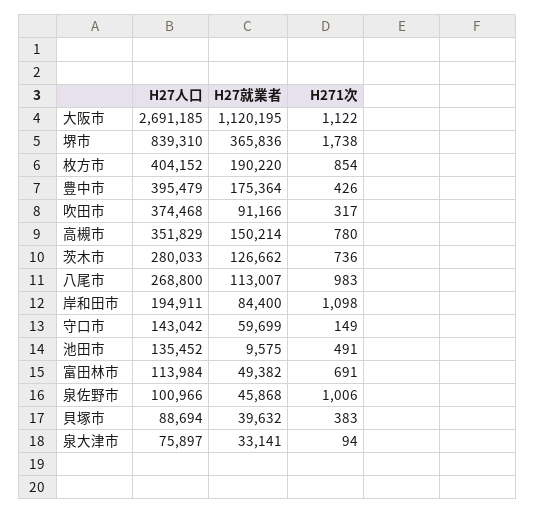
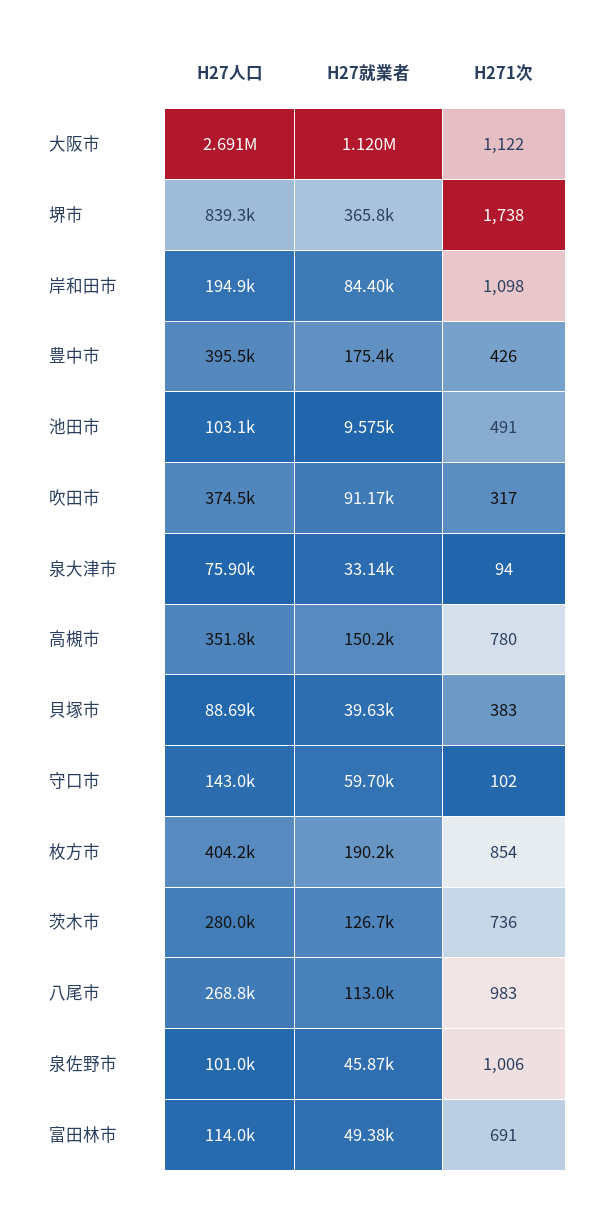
  {
    "H27人口": {
      "大阪市": 2691185,
      "堺市": 839310,
      "枚方市": 404152,
      "豊中市": 395479,
      "吹田市": 374468,
      "高槻市": 351829,
      "茨木市": 280033,
      "八尾市": 268800,
      "岸和田市": 194911,
      "守口市": 143042,
-     "池田市": 135452,
+     "池田市": 103100,
      "富田林市": 113984,
      "泉佐野市": 100966,
      "貝塚市": 88694,
      "泉大津市": 75897
    },
    "H27就業者": {
      "大阪市": 1120195,
      "堺市": 365836,
      "枚方市": 190220,
      "豊中市": 175364,
      "吹田市": 91166,
      "高槻市": 150214,
      "茨木市": 126662,
      "八尾市": 113007,
      "岸和田市": 84400,
      "守口市": 59699,
      "池田市": 9575,
      "富田林市": 49382,
      "泉佐野市": 45868,
      "貝塚市": 39632,
      "泉大津市": 33141
    },
    "H271次": {
      "大阪市": 1122,
      "堺市": 1738,
      "枚方市": 854,
      "豊中市": 426,
      "吹田市": 317,
      "高槻市": 780,
      "茨木市": 736,
      "八尾市": 983,
      "岸和田市": 1098,
-     "守口市": 149,
+     "守口市": 102,
      "池田市": 491,
      "富田林市": 691,
      "泉佐野市": 1006,
      "貝塚市": 383,
      "泉大津市": 94
    }
  }

